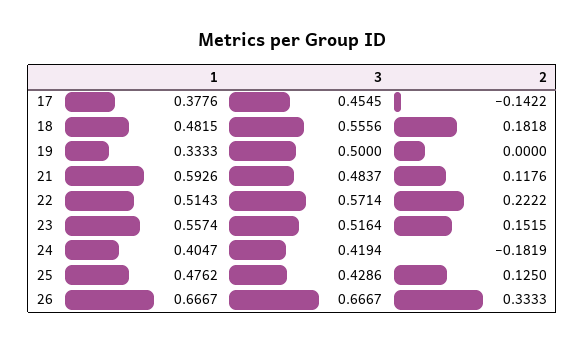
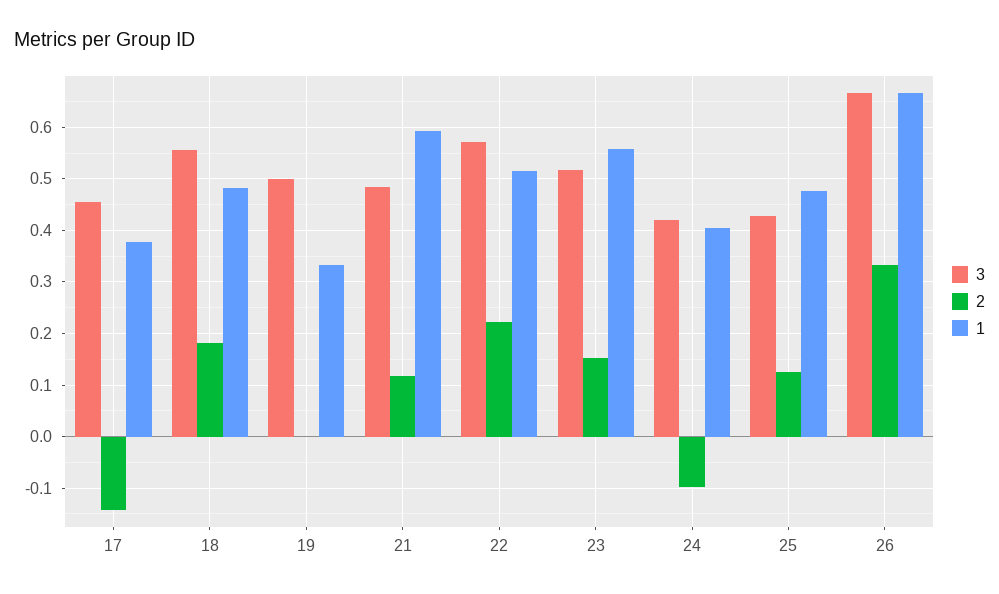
  {
    "1": {
      "17": 0.3776,
      "18": 0.4815,
      "19": 0.3333,
      "21": 0.5926,
      "22": 0.5143,
      "23": 0.5574,
      "24": 0.4047,
      "25": 0.4762,
      "26": 0.6667
    },
    "3": {
      "17": 0.4545,
      "18": 0.5556,
      "19": 0.5,
      "21": 0.4837,
      "22": 0.5714,
      "23": 0.5164,
      "24": 0.4194,
      "25": 0.4286,
      "26": 0.6667
    },
    "2": {
      "17": -0.1422,
      "18": 0.1818,
      "19": 0,
      "21": 0.1176,
      "22": 0.2222,
      "23": 0.1515,
-     "24": -0.1819,
+     "24": -0.1,
      "25": 0.125,
      "26": 0.3333
    }
  }

